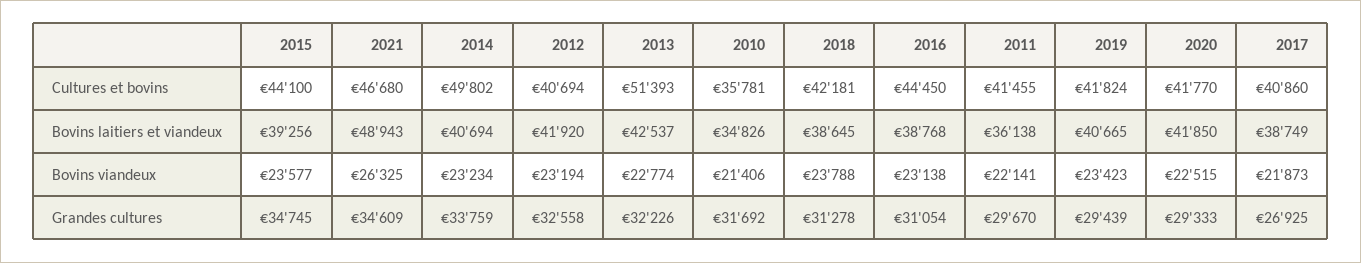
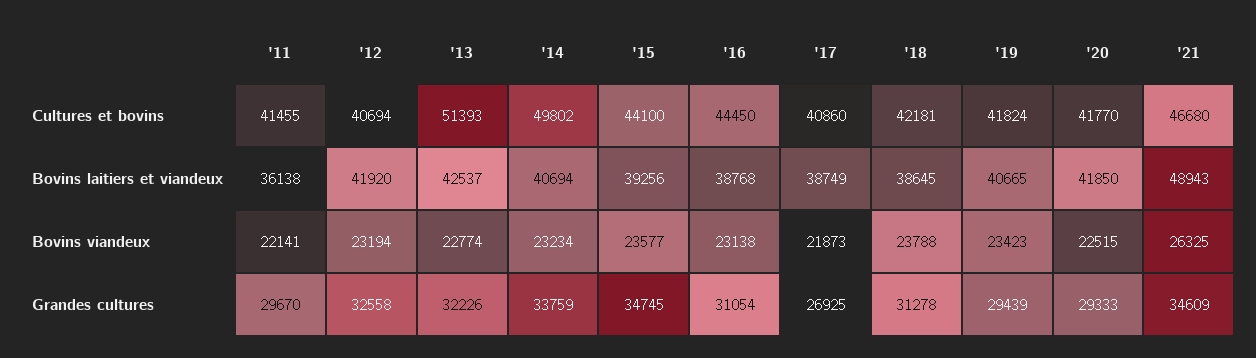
  {
    "2015": {
      "Cultures et bovins": 44100,
      "Bovins laitiers et viandeux": 39256,
      "Bovins viandeux": 23577,
      "Grandes cultures": 34745
    },
    "2021": {
      "Cultures et bovins": 46680,
      "Bovins laitiers et viandeux": 48943,
      "Bovins viandeux": 26325,
      "Grandes cultures": 34609
    },
    "2014": {
      "Cultures et bovins": 49802,
      "Bovins laitiers et viandeux": 40694,
      "Bovins viandeux": 23234,
      "Grandes cultures": 33759
    },
    "2012": {
      "Cultures et bovins": 40694,
      "Bovins laitiers et viandeux": 41920,
      "Bovins viandeux": 23194,
      "Grandes cultures": 32558
    },
    "2013": {
      "Cultures et bovins": 51393,
      "Bovins laitiers et viandeux": 42537,
      "Bovins viandeux": 22774,
      "Grandes cultures": 32226
    },
-   "2010": {
-     "Cultures et bovins": 35781,
-     "Bovins laitiers et viandeux": 34826,
-     "Bovins viandeux": 21406,
-     "Grandes cultures": 31692
-   },
    "2018": {
      "Cultures et bovins": 42181,
      "Bovins laitiers et viandeux": 38645,
      "Bovins viandeux": 23788,
      "Grandes cultures": 31278
    },
    "2016": {
      "Cultures et bovins": 44450,
      "Bovins laitiers et viandeux": 38768,
      "Bovins viandeux": 23138,
      "Grandes cultures": 31054
    },
    "2011": {
      "Cultures et bovins": 41455,
      "Bovins laitiers et viandeux": 36138,
      "Bovins viandeux": 22141,
      "Grandes cultures": 29670
    },
    "2019": {
      "Cultures et bovins": 41824,
      "Bovins laitiers et viandeux": 40665,
      "Bovins viandeux": 23423,
      "Grandes cultures": 29439
    },
    "2020": {
      "Cultures et bovins": 41770,
      "Bovins laitiers et viandeux": 41850,
      "Bovins viandeux": 22515,
      "Grandes cultures": 29333
    },
    "2017": {
      "Cultures et bovins": 40860,
      "Bovins laitiers et viandeux": 38749,
      "Bovins viandeux": 21873,
      "Grandes cultures": 26925
    }
  }

